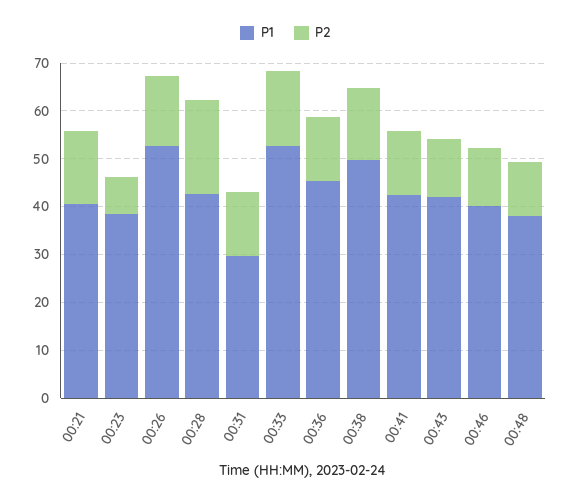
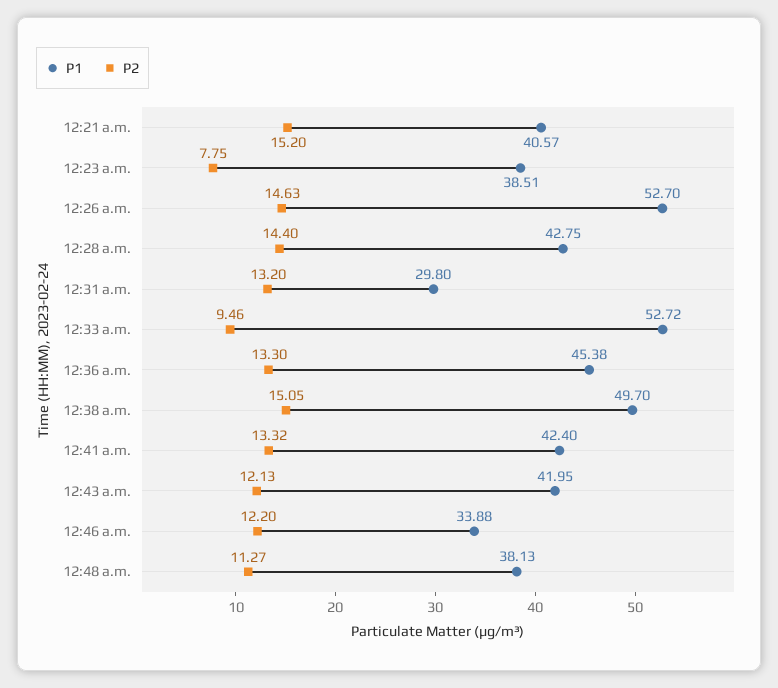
  {
    "P1": {
      "00:21": 40.57,
      "00:23": 38.51,
      "00:26": 52.7,
      "00:28": 42.75,
      "00:31": 29.8,
      "00:33": 52.72,
      "00:36": 45.38,
      "00:38": 49.7,
      "00:41": 42.4,
      "00:43": 41.95,
-     "00:46": 40,
+     "00:46": 33.88,
      "00:48": 38.13
    },
    "P2": {
      "00:21": 15.2,
      "00:23": 7.75,
      "00:26": 14.63,
-     "00:28": 20,
+     "00:28": 14.4,
      "00:31": 13.2,
-     "00:33": 16,
+     "00:33": 9.46,
      "00:36": 13.3,
      "00:38": 15.05,
      "00:41": 13.32,
      "00:43": 12.13,
      "00:46": 12.2,
      "00:48": 11.27
    }
  }

